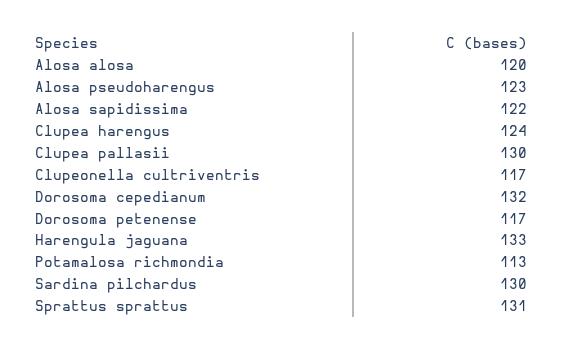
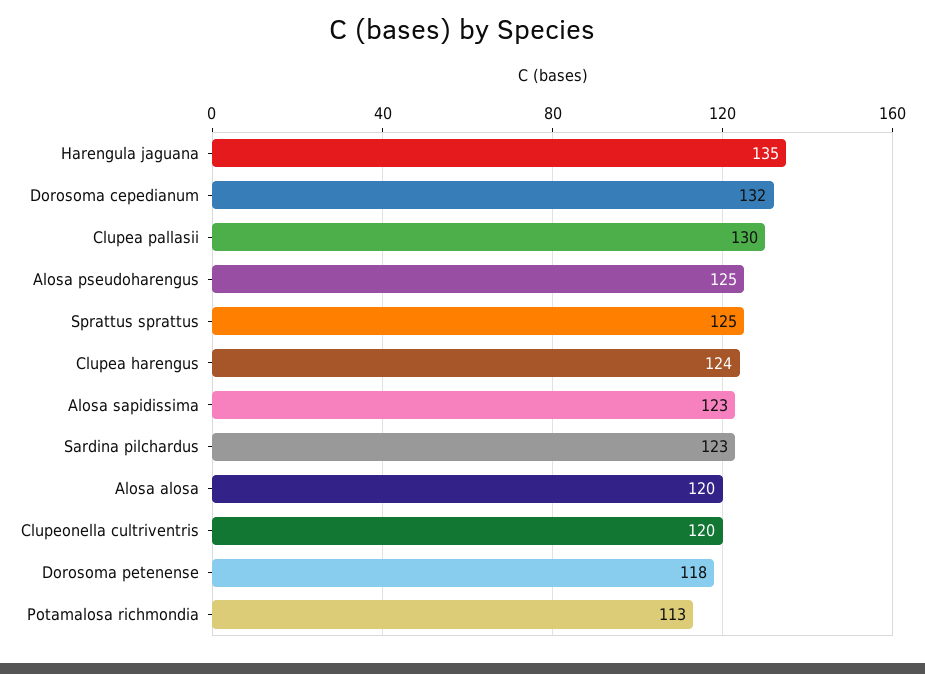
  {
    "Alosa alosa": 120,
-   "Alosa pseudoharengus": 123,
+   "Alosa pseudoharengus": 125,
-   "Alosa sapidissima": 122,
+   "Alosa sapidissima": 123,
    "Clupea harengus": 124,
    "Clupea pallasii": 130,
-   "Clupeonella cultriventris": 117,
+   "Clupeonella cultriventris": 120,
    "Dorosoma cepedianum": 132,
-   "Dorosoma petenense": 117,
+   "Dorosoma petenense": 118,
-   "Harengula jaguana": 133,
+   "Harengula jaguana": 135,
    "Potamalosa richmondia": 113,
-   "Sardina pilchardus": 130,
+   "Sardina pilchardus": 123,
-   "Sprattus sprattus": 131
+   "Sprattus sprattus": 125
  }

